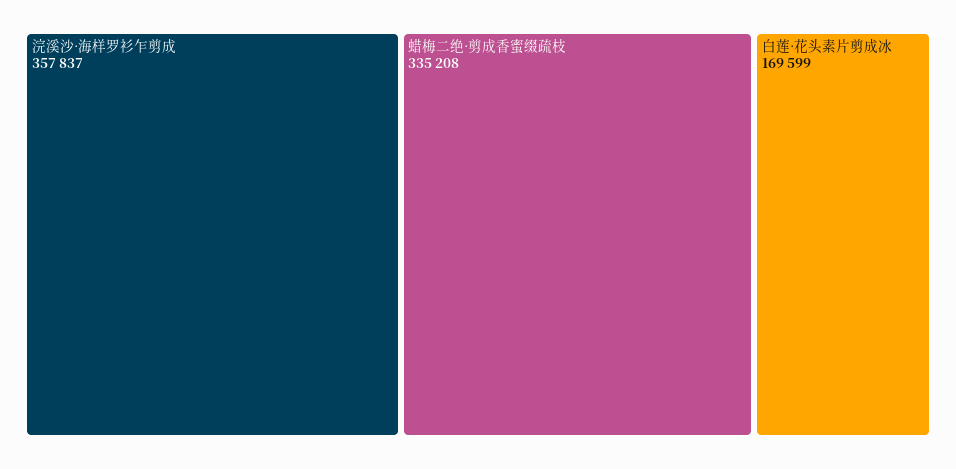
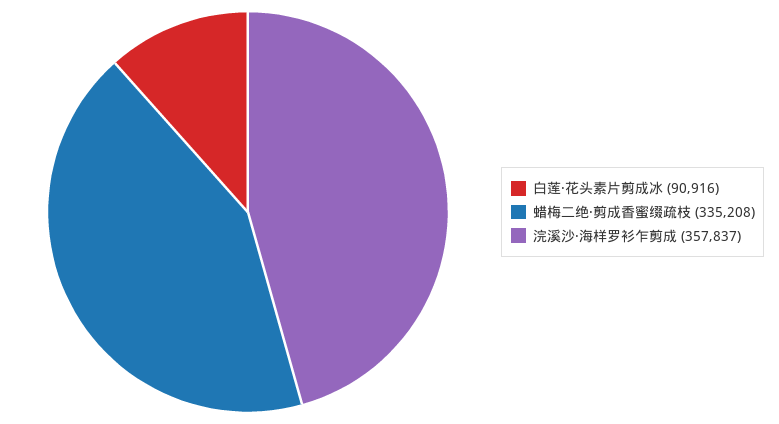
  {
    "浣溪沙·海样罗衫乍剪成": 357837,
    "蜡梅二绝·剪成香蜜缀疏枝": 335208,
-   "白莲·花头素片剪成冰": 169599
+   "白莲·花头素片剪成冰": 90916
  }

